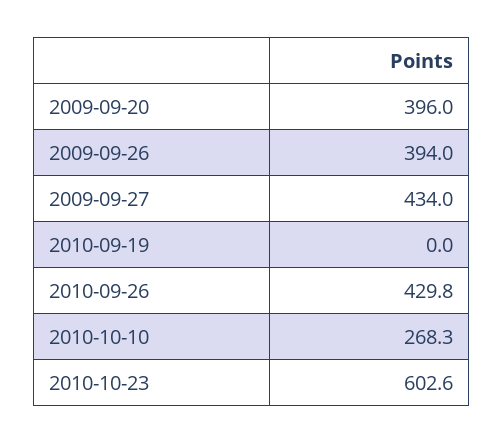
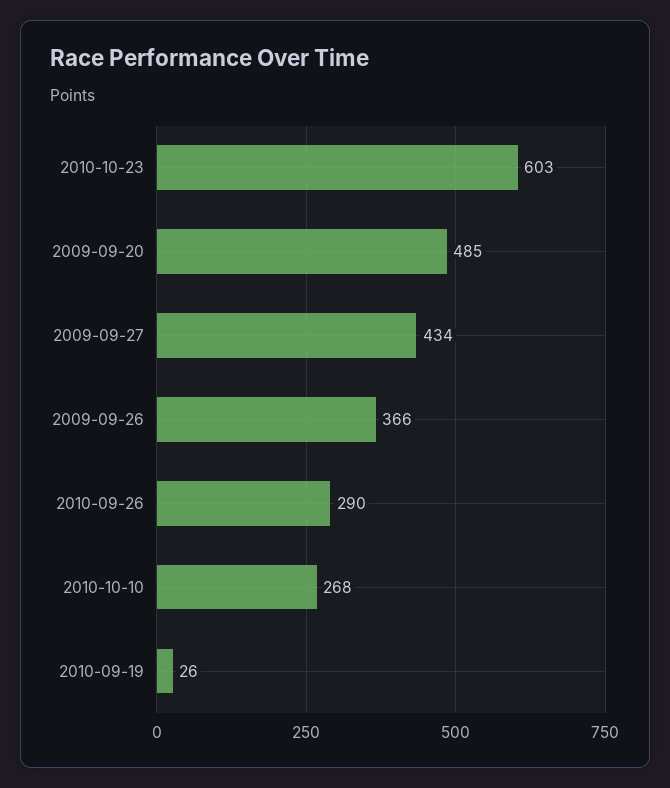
  {
-   "2009-09-20": 396,
+   "2009-09-20": 485,
-   "2009-09-26": 394,
+   "2009-09-26": 366,
    "2009-09-27": 434,
-   "2010-09-19": 0,
+   "2010-09-19": 26,
-   "2010-09-26": 429.8,
+   "2010-09-26": 290,
    "2010-10-10": 268.3,
    "2010-10-23": 602.6
  }

